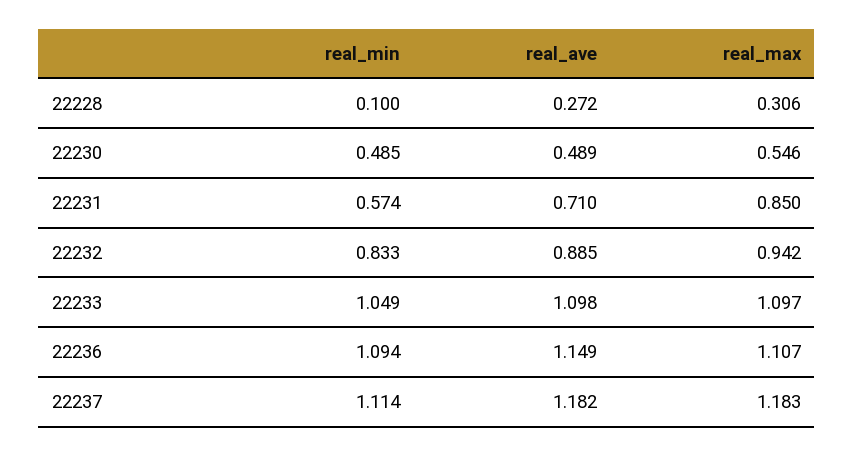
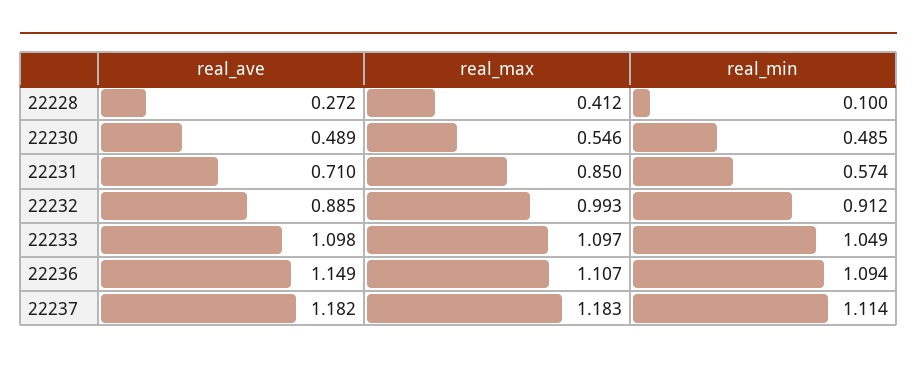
  {
    "real_min": {
      "22228": 0.1,
      "22230": 0.485,
      "22231": 0.574,
-     "22232": 0.833,
+     "22232": 0.912,
      "22233": 1.049,
      "22236": 1.094,
      "22237": 1.114
    },
    "real_ave": {
      "22228": 0.272,
      "22230": 0.489,
      "22231": 0.71,
      "22232": 0.885,
      "22233": 1.098,
      "22236": 1.149,
      "22237": 1.182
    },
    "real_max": {
-     "22228": 0.306,
+     "22228": 0.412,
      "22230": 0.546,
      "22231": 0.85,
-     "22232": 0.942,
+     "22232": 0.993,
      "22233": 1.097,
      "22236": 1.107,
      "22237": 1.183
    }
  }

